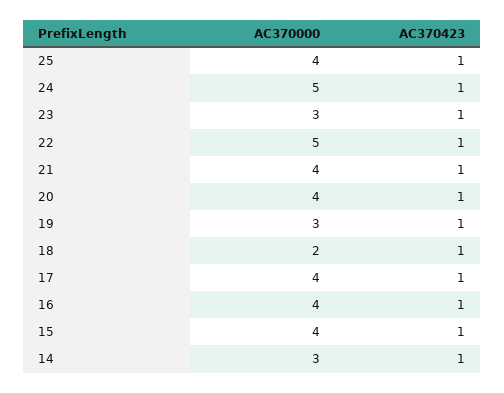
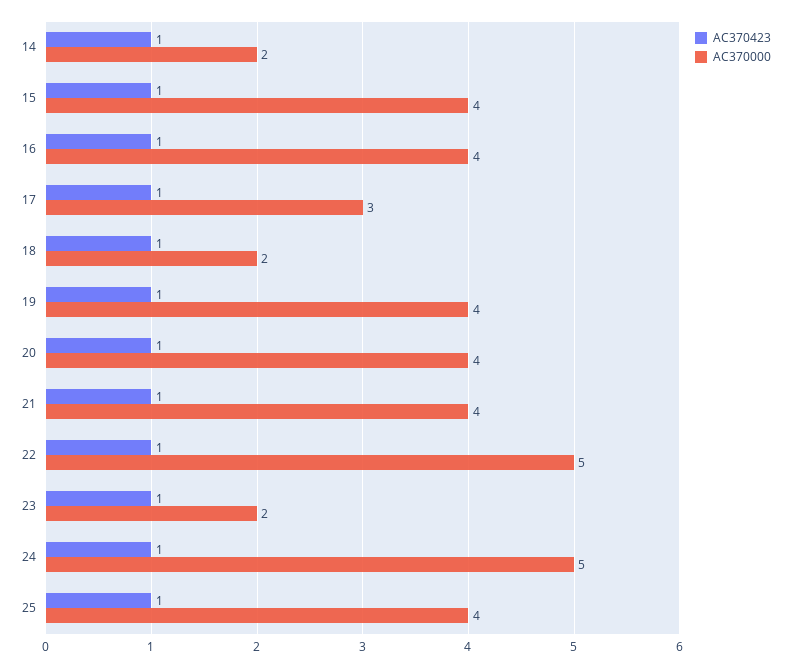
  {
    "AC370000": {
      "25": 4,
      "24": 5,
-     "23": 3,
+     "23": 2,
      "22": 5,
      "21": 4,
      "20": 4,
-     "19": 3,
+     "19": 4,
      "18": 2,
-     "17": 4,
+     "17": 3,
      "16": 4,
      "15": 4,
-     "14": 3
+     "14": 2
    },
    "AC370423": {
      "25": 1,
      "24": 1,
      "23": 1,
      "22": 1,
      "21": 1,
      "20": 1,
      "19": 1,
      "18": 1,
      "17": 1,
      "16": 1,
      "15": 1,
      "14": 1
    }
  }

